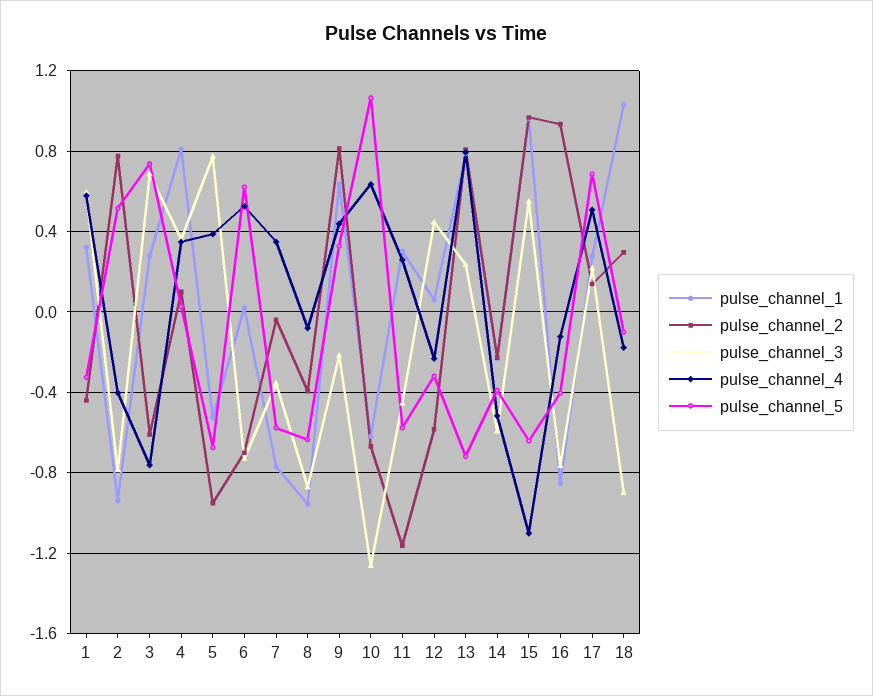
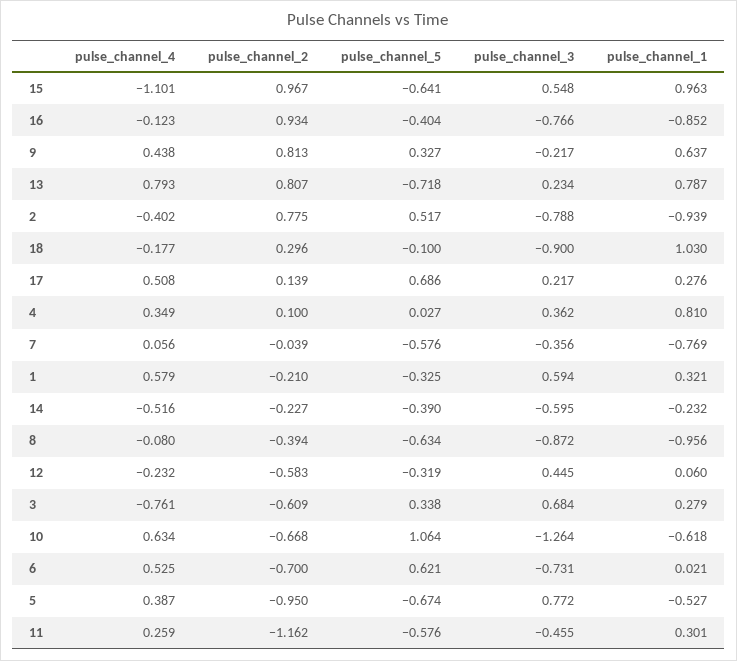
  {
    "pulse_channel_1": {
      "1": 0.321,
      "2": -0.939,
      "3": 0.279,
      "4": 0.81,
      "5": -0.527,
      "6": 0.021,
      "7": -0.769,
      "8": -0.956,
      "9": 0.637,
      "10": -0.618,
      "11": 0.301,
      "12": 0.06,
      "13": 0.787,
      "14": -0.232,
      "15": 0.963,
      "16": -0.852,
      "17": 0.276,
      "18": 1.03
    },
    "pulse_channel_2": {
-     "1": -0.45,
+     "1": -0.21,
      "2": 0.775,
      "3": -0.609,
      "4": 0.1,
      "5": -0.95,
      "6": -0.7,
      "7": -0.039,
      "8": -0.394,
      "9": 0.813,
      "10": -0.668,
      "11": -1.162,
      "12": -0.583,
      "13": 0.807,
      "14": -0.227,
      "15": 0.967,
      "16": 0.934,
      "17": 0.139,
      "18": 0.296
    },
    "pulse_channel_3": {
      "1": 0.594,
      "2": -0.788,
      "3": 0.684,
      "4": 0.362,
      "5": 0.772,
      "6": -0.731,
      "7": -0.356,
      "8": -0.872,
      "9": -0.217,
      "10": -1.264,
      "11": -0.455,
      "12": 0.445,
      "13": 0.234,
      "14": -0.595,
      "15": 0.548,
      "16": -0.766,
      "17": 0.217,
      "18": -0.9
    },
    "pulse_channel_4": {
      "1": 0.579,
      "2": -0.402,
      "3": -0.761,
      "4": 0.349,
      "5": 0.387,
      "6": 0.525,
-     "7": 0.35,
+     "7": 0.056,
      "8": -0.08,
      "9": 0.438,
      "10": 0.634,
      "11": 0.259,
      "12": -0.232,
      "13": 0.793,
      "14": -0.516,
      "15": -1.101,
      "16": -0.123,
      "17": 0.508,
      "18": -0.177
    },
    "pulse_channel_5": {
      "1": -0.325,
      "2": 0.517,
-     "3": 0.75,
+     "3": 0.338,
      "4": 0.027,
      "5": -0.674,
      "6": 0.621,
      "7": -0.576,
      "8": -0.634,
      "9": 0.327,
      "10": 1.064,
      "11": -0.576,
      "12": -0.319,
      "13": -0.718,
      "14": -0.39,
      "15": -0.641,
      "16": -0.404,
      "17": 0.686,
      "18": -0.1
    }
  }

